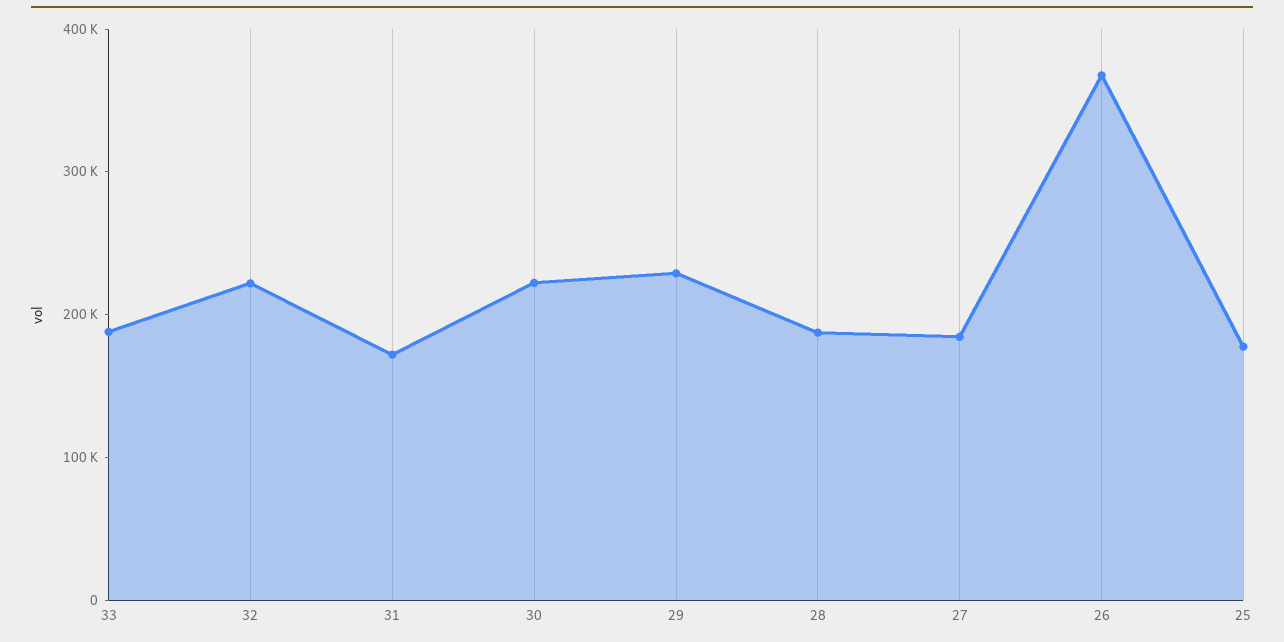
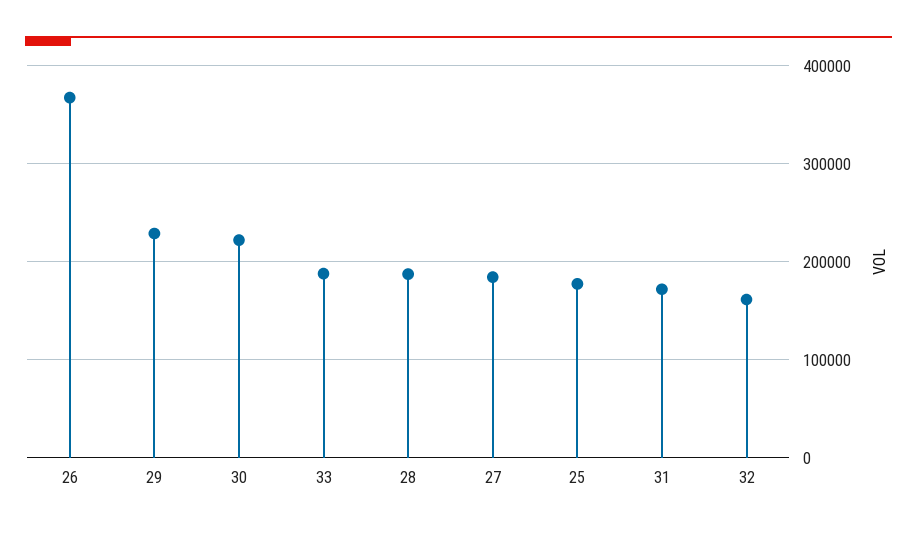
  {
    "33": 190000,
-   "32": 220000,
+   "32": 160000,
    "31": 170000,
    "30": 220000,
    "29": 230000,
    "28": 190000,
    "27": 180000,
    "26": 370000,
    "25": 180000
  }

